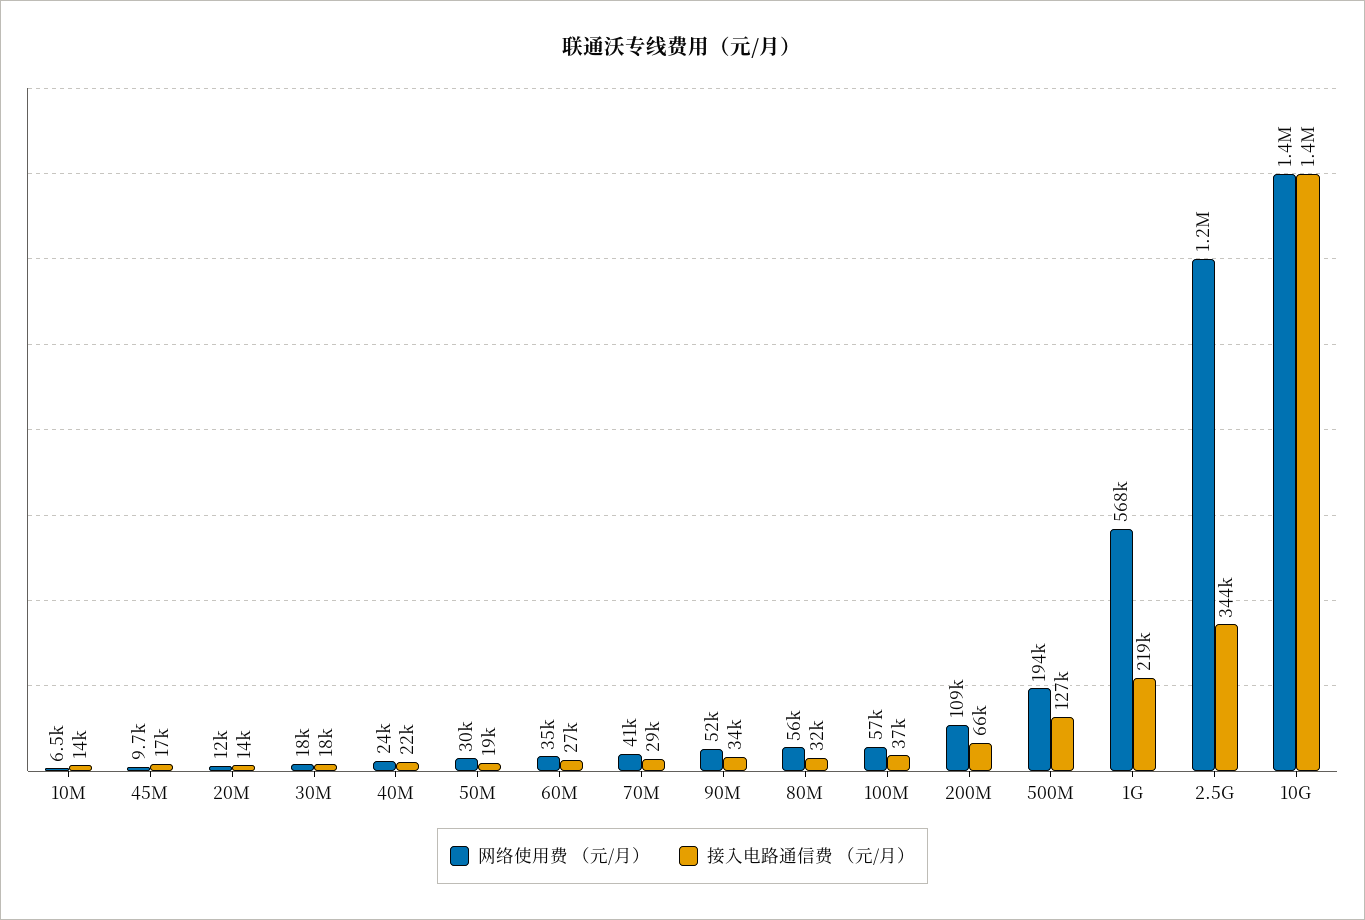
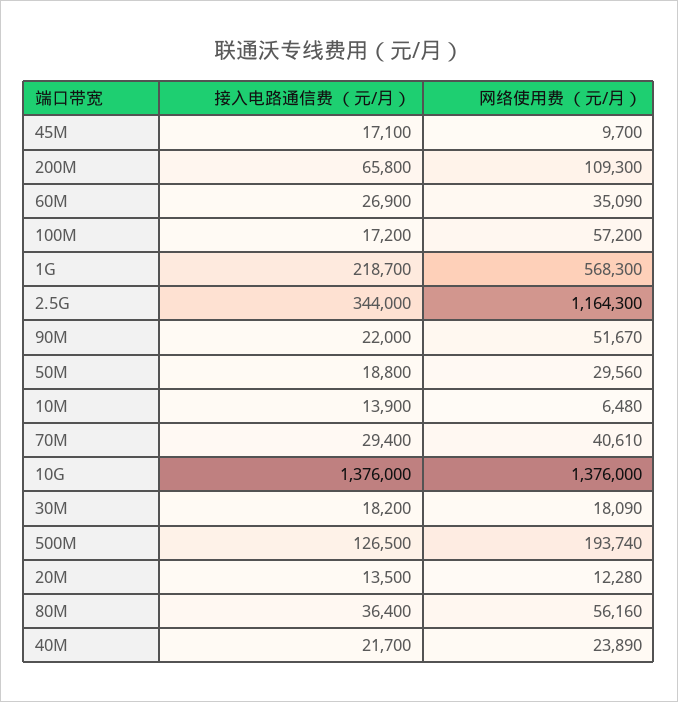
  {
    "网络使用费 （元/月）": {
      "10M": 6480,
      "45M": 9700,
      "20M": 12280,
      "30M": 18090,
      "40M": 23890,
      "50M": 29560,
      "60M": 35090,
      "70M": 40610,
      "90M": 51670,
      "80M": 56160,
      "100M": 57200,
      "200M": 109300,
      "500M": 193740,
      "1G": 568300,
      "2.5G": 1164300,
      "10G": 1376000
    },
    "接入电路通信费 （元/月）": {
      "10M": 13900,
      "45M": 17100,
      "20M": 13500,
      "30M": 18200,
      "40M": 21700,
      "50M": 18800,
      "60M": 26900,
      "70M": 29400,
-     "90M": 34000,
+     "90M": 22000,
-     "80M": 32000,
+     "80M": 36400,
-     "100M": 37000,
+     "100M": 17200,
      "200M": 65800,
      "500M": 126500,
      "1G": 218700,
      "2.5G": 344000,
      "10G": 1376000
    }
  }

